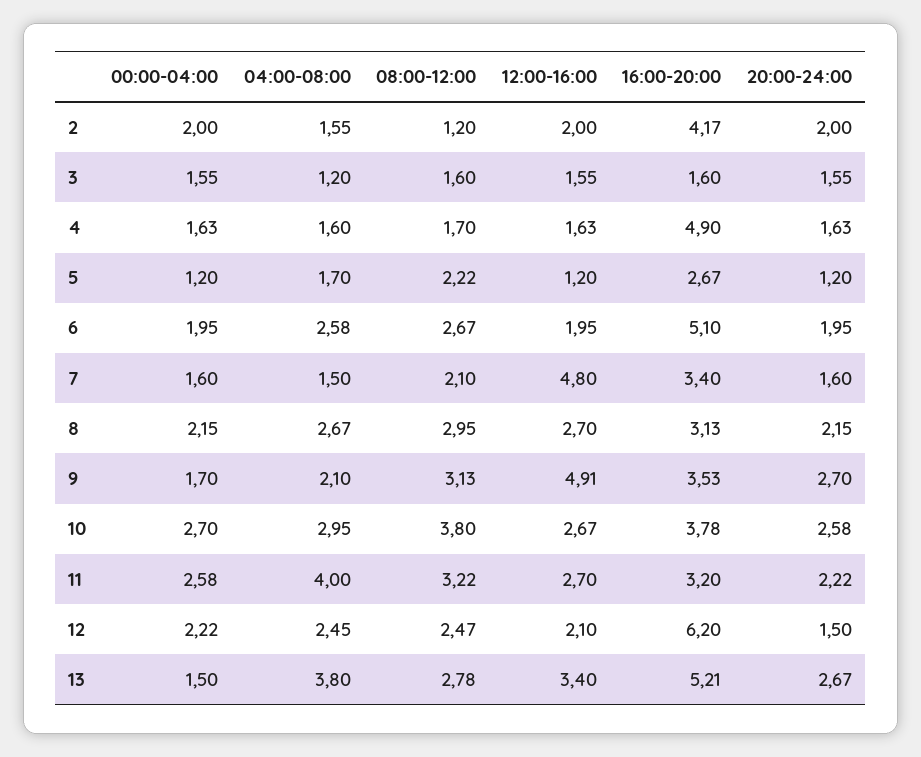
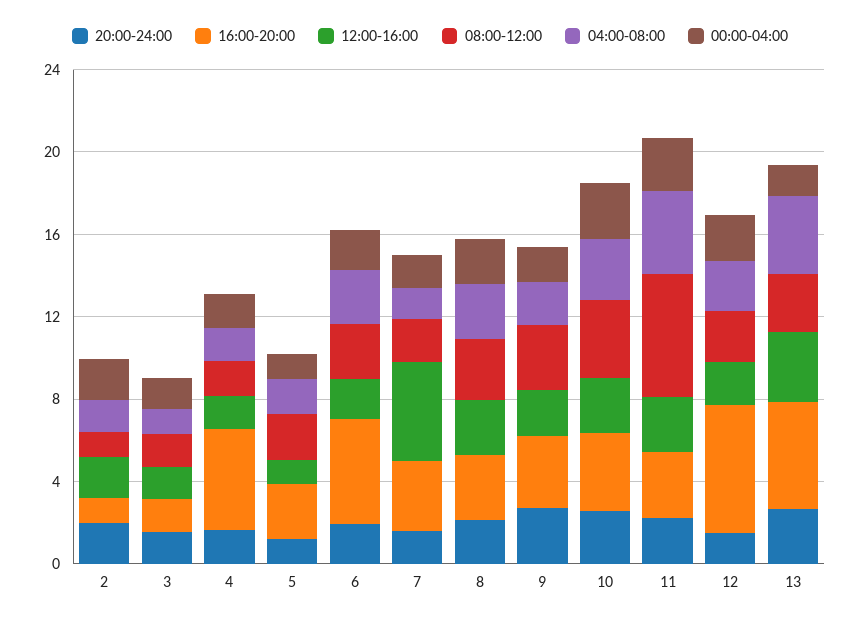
  {
    "00:00-04:00": {
      "2": 2,
      "3": 1.55,
      "4": 1.63,
      "5": 1.2,
      "6": 1.95,
      "7": 1.6,
      "8": 2.15,
      "9": 1.7,
      "10": 2.7,
      "11": 2.58,
      "12": 2.22,
      "13": 1.5
    },
    "04:00-08:00": {
      "2": 1.55,
      "3": 1.2,
      "4": 1.6,
      "5": 1.7,
      "6": 2.58,
      "7": 1.5,
      "8": 2.67,
      "9": 2.1,
      "10": 2.95,
      "11": 4,
      "12": 2.45,
      "13": 3.8
    },
    "08:00-12:00": {
      "2": 1.2,
      "3": 1.6,
      "4": 1.7,
      "5": 2.22,
      "6": 2.67,
      "7": 2.1,
      "8": 2.95,
      "9": 3.13,
      "10": 3.8,
-     "11": 3.22,
+     "11": 6,
      "12": 2.47,
      "13": 2.78
    },
    "12:00-16:00": {
      "2": 2,
      "3": 1.55,
      "4": 1.63,
      "5": 1.2,
      "6": 1.95,
      "7": 4.8,
      "8": 2.7,
-     "9": 4.91,
+     "9": 2,
      "10": 2.67,
      "11": 2.7,
      "12": 2.1,
      "13": 3.4
    },
    "16:00-20:00": {
-     "2": 4.17,
+     "2": 1,
      "3": 1.6,
      "4": 4.9,
      "5": 2.67,
      "6": 5.1,
      "7": 3.4,
      "8": 3.13,
      "9": 3.53,
      "10": 3.78,
      "11": 3.2,
      "12": 6.2,
      "13": 5.21
    },
    "20:00-24:00": {
      "2": 2,
      "3": 1.55,
      "4": 1.63,
      "5": 1.2,
      "6": 1.95,
      "7": 1.6,
      "8": 2.15,
      "9": 2.7,
      "10": 2.58,
      "11": 2.22,
      "12": 1.5,
      "13": 2.67
    }
  }

